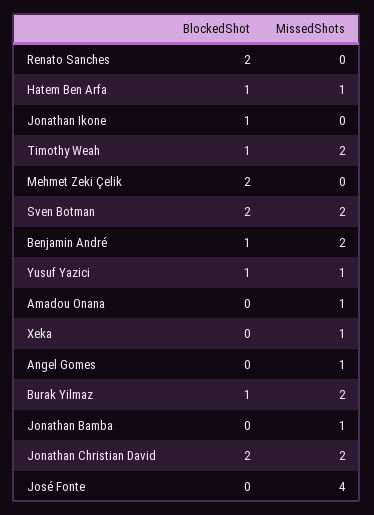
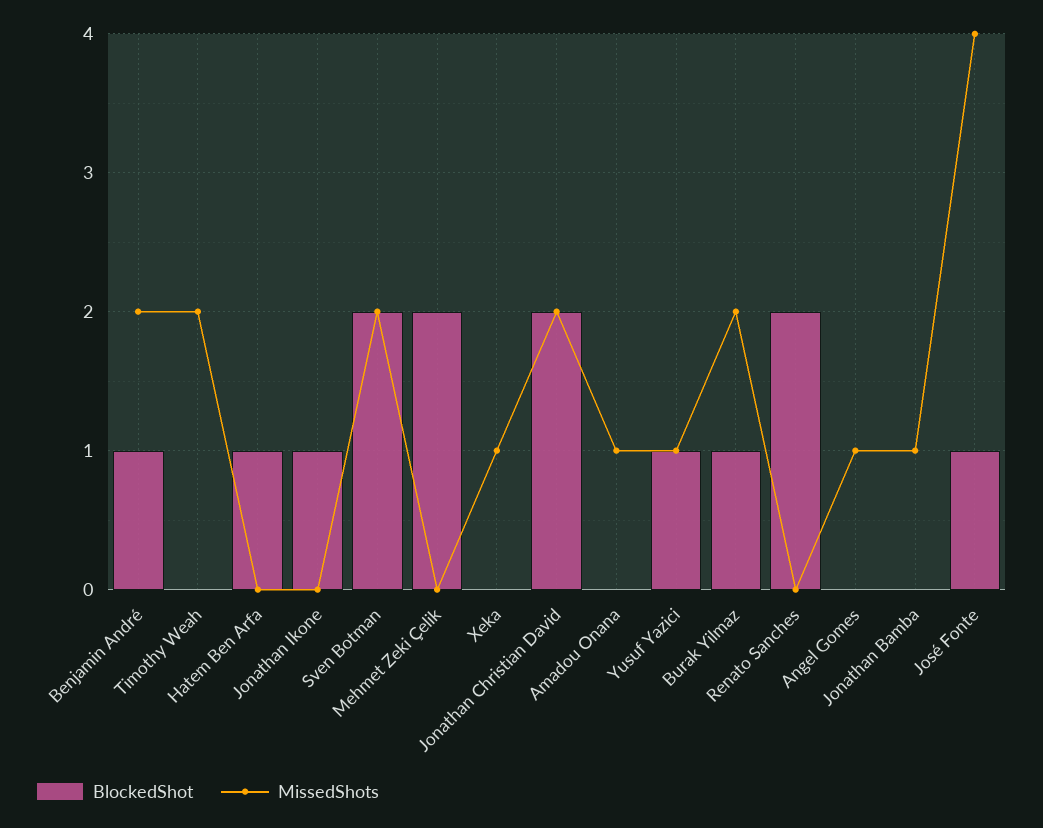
  {
    "BlockedShot": {
      "Renato Sanches": 2,
      "Hatem Ben Arfa": 1,
      "Jonathan Ikone": 1,
-     "Timothy Weah": 1,
+     "Timothy Weah": 0,
      "Mehmet Zeki Çelik": 2,
      "Sven Botman": 2,
      "Benjamin André": 1,
      "Yusuf Yazici": 1,
      "Amadou Onana": 0,
      "Xeka": 0,
      "Angel Gomes": 0,
      "Burak Yilmaz": 1,
      "Jonathan Bamba": 0,
      "Jonathan Christian David": 2,
-     "José Fonte": 0
+     "José Fonte": 1
    },
    "MissedShots": {
      "Renato Sanches": 0,
-     "Hatem Ben Arfa": 1,
+     "Hatem Ben Arfa": 0,
      "Jonathan Ikone": 0,
      "Timothy Weah": 2,
      "Mehmet Zeki Çelik": 0,
      "Sven Botman": 2,
      "Benjamin André": 2,
      "Yusuf Yazici": 1,
      "Amadou Onana": 1,
      "Xeka": 1,
      "Angel Gomes": 1,
      "Burak Yilmaz": 2,
      "Jonathan Bamba": 1,
      "Jonathan Christian David": 2,
      "José Fonte": 4
    }
  }

